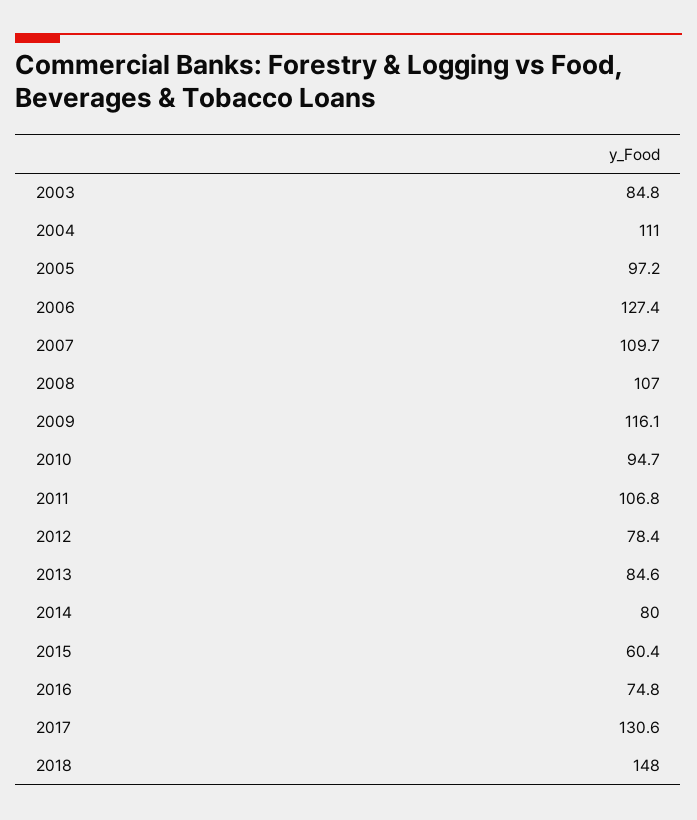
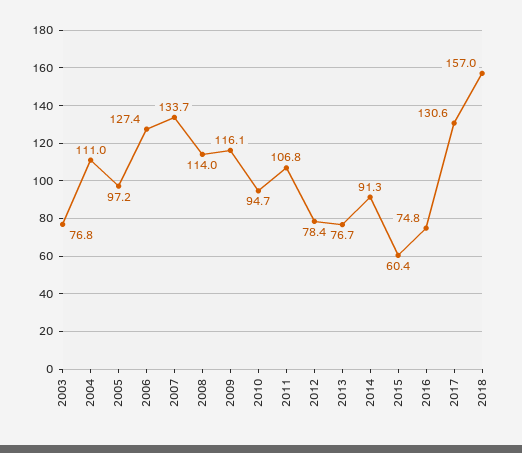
  {
-   "2003": 84.8,
+   "2003": 76.8,
    "2004": 111,
    "2005": 97.2,
    "2006": 127.4,
-   "2007": 109.7,
+   "2007": 133.7,
-   "2008": 107,
+   "2008": 114,
    "2009": 116.1,
    "2010": 94.7,
    "2011": 106.8,
    "2012": 78.4,
-   "2013": 84.6,
+   "2013": 76.7,
-   "2014": 80,
+   "2014": 91.3,
    "2015": 60.4,
    "2016": 74.8,
    "2017": 130.6,
-   "2018": 148
+   "2018": 157
  }

